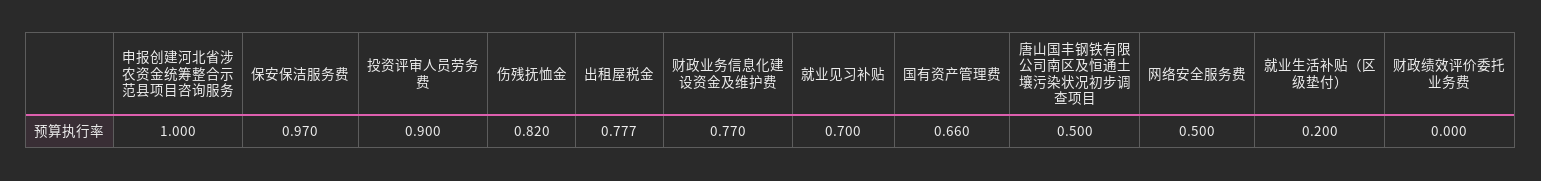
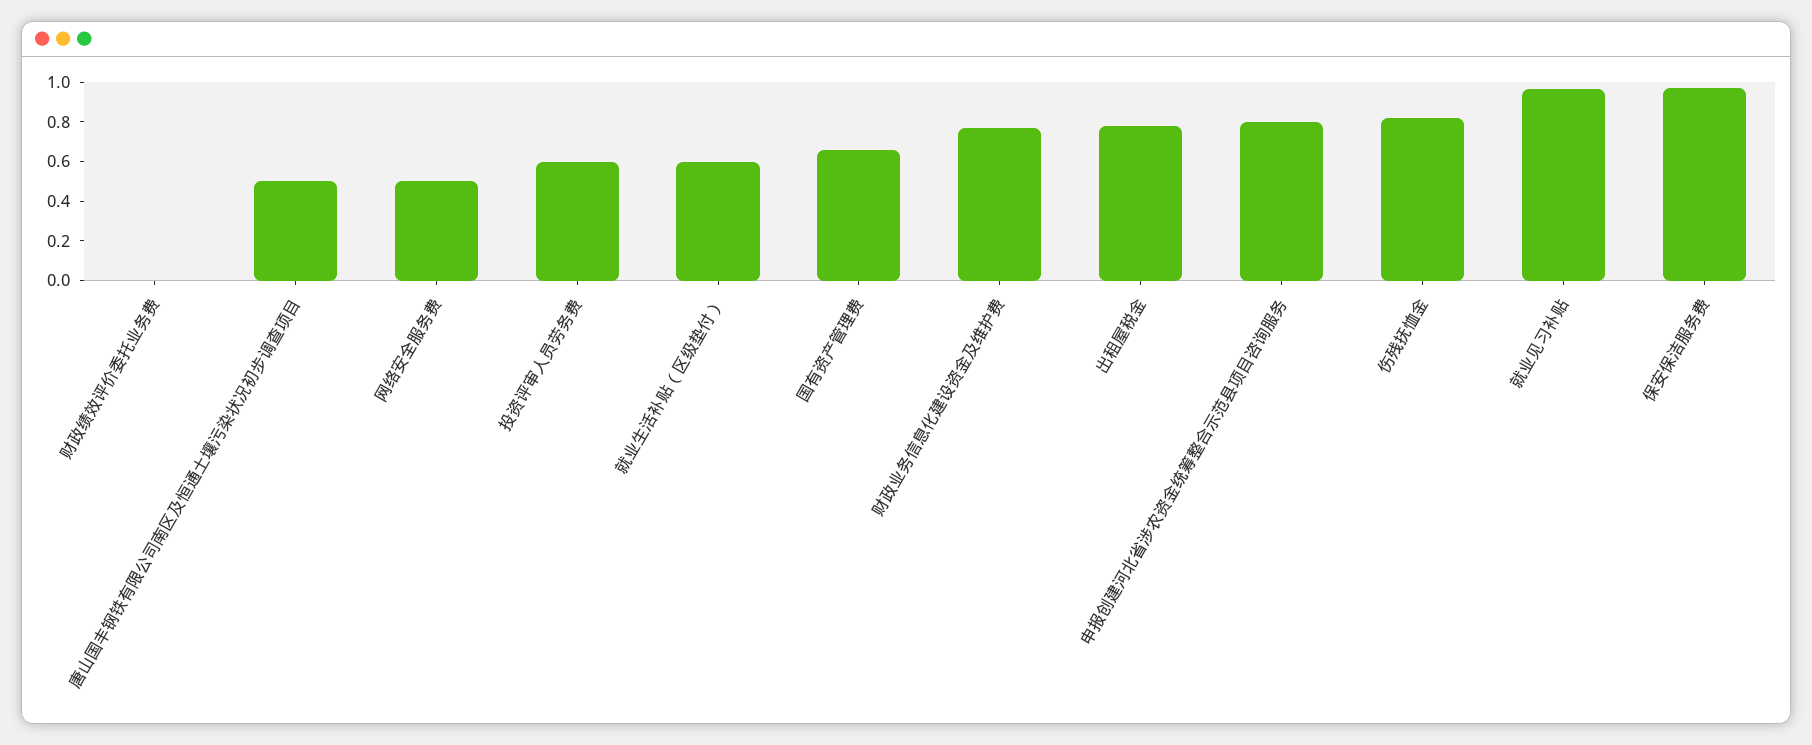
  {
-   "申报创建河北省涉农资金统筹整合示范县项目咨询服务": 1,
+   "申报创建河北省涉农资金统筹整合示范县项目咨询服务": 0.8,
    "保安保洁服务费": 0.97,
-   "投资评审人员劳务费": 0.9,
+   "投资评审人员劳务费": 0.6,
    "伤残抚恤金": 0.82,
    "出租屋税金": 0.777,
    "财政业务信息化建设资金及维护费": 0.77,
-   "就业见习补贴": 0.7,
+   "就业见习补贴": 0.95,
    "国有资产管理费": 0.66,
    "唐山国丰钢铁有限公司南区及恒通土壤污染状况初步调查项目": 0.5,
    "网络安全服务费": 0.5,
-   "就业生活补贴（区级垫付）": 0.2,
+   "就业生活补贴（区级垫付）": 0.6,
    "财政绩效评价委托业务费": 0
  }

